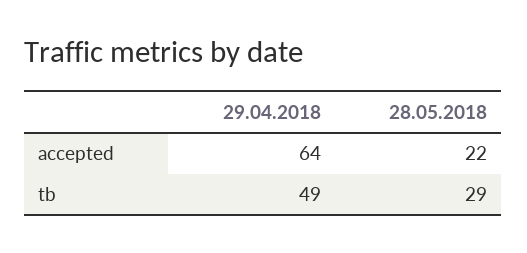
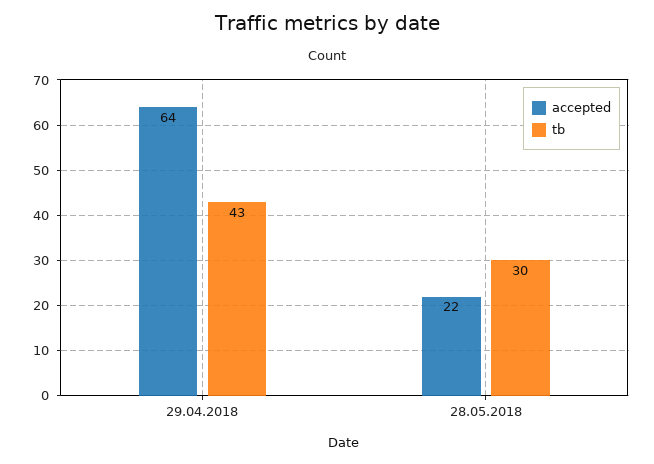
  {
    "accepted": {
      "29.04.2018": 64,
      "28.05.2018": 22
    },
    "tb": {
-     "29.04.2018": 49,
+     "29.04.2018": 43,
-     "28.05.2018": 29
+     "28.05.2018": 30
    }
  }

